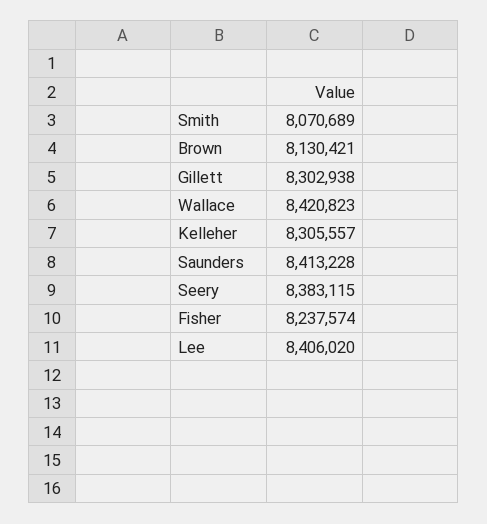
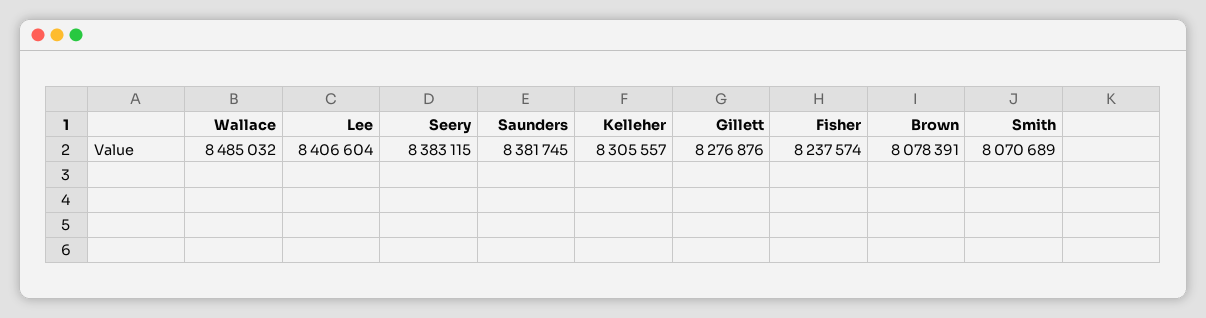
  {
    "Smith": 8070689,
-   "Brown": 8130421,
+   "Brown": 8078391,
-   "Gillett": 8302938,
+   "Gillett": 8276876,
-   "Wallace": 8420823,
+   "Wallace": 8485032,
    "Kelleher": 8305557,
-   "Saunders": 8413228,
+   "Saunders": 8381745,
    "Seery": 8383115,
    "Fisher": 8237574,
-   "Lee": 8406020
+   "Lee": 8406604
  }

